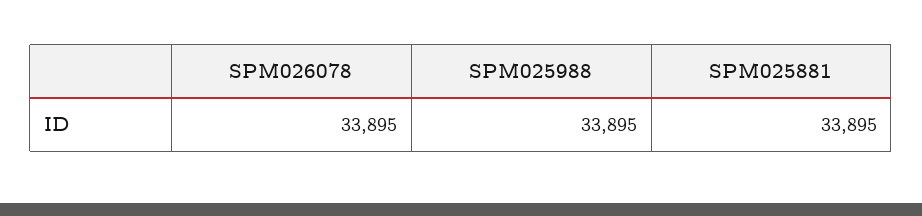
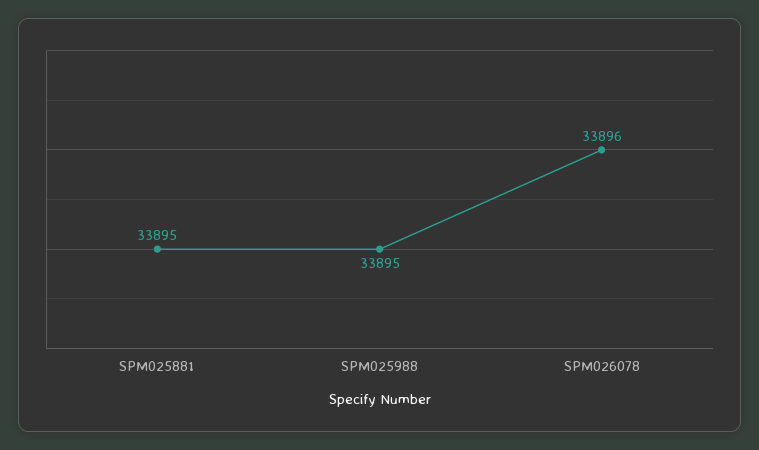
  {
-   "SPM026078": 33895,
+   "SPM026078": 33896,
    "SPM025988": 33895,
    "SPM025881": 33895
  }

